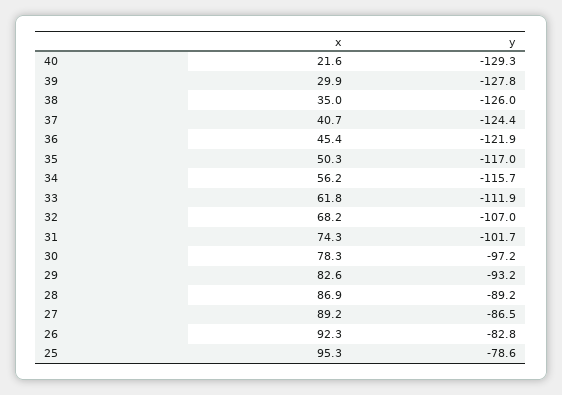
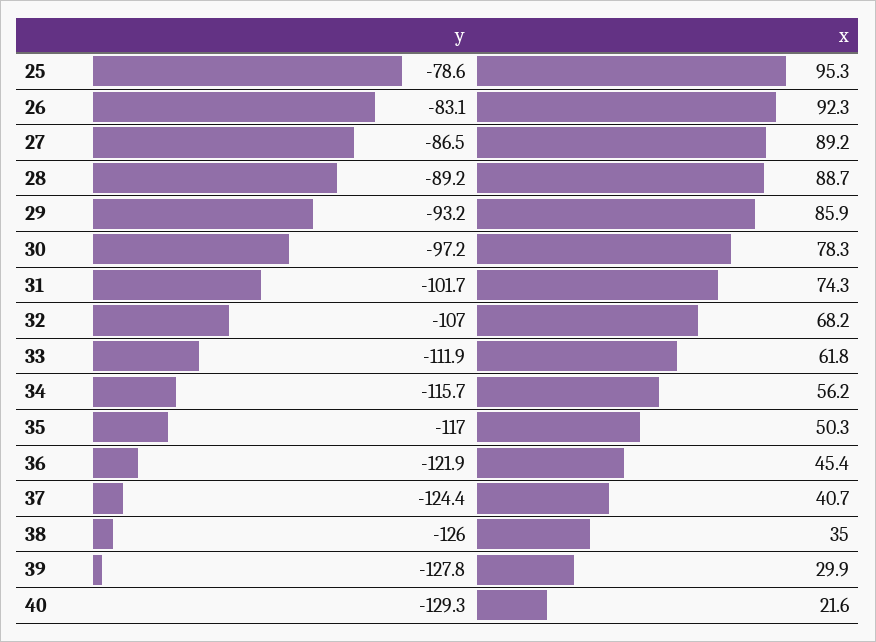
  {
    "x": {
      "40": 21.6,
      "39": 29.9,
      "38": 35,
      "37": 40.7,
      "36": 45.4,
      "35": 50.3,
      "34": 56.2,
      "33": 61.8,
      "32": 68.2,
      "31": 74.3,
      "30": 78.3,
-     "29": 82.6,
+     "29": 85.9,
-     "28": 86.9,
+     "28": 88.7,
      "27": 89.2,
      "26": 92.3,
      "25": 95.3
    },
    "y": {
      "40": -129.3,
      "39": -127.8,
      "38": -126,
      "37": -124.4,
      "36": -121.9,
      "35": -117,
      "34": -115.7,
      "33": -111.9,
      "32": -107,
      "31": -101.7,
      "30": -97.2,
      "29": -93.2,
      "28": -89.2,
      "27": -86.5,
-     "26": -82.8,
+     "26": -83.1,
      "25": -78.6
    }
  }

